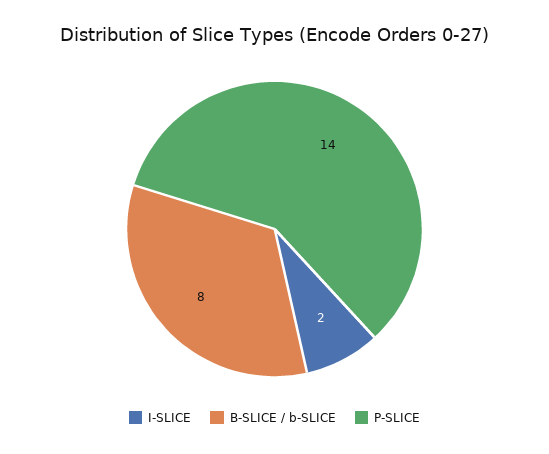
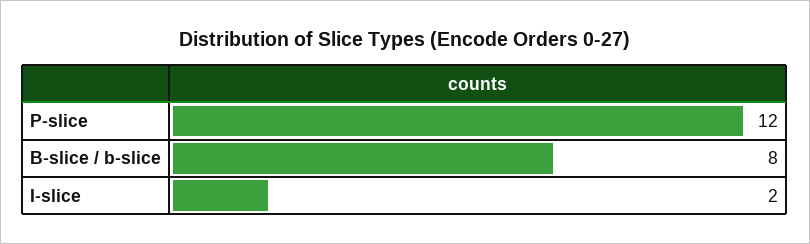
  {
    "I-SLICE": 2,
    "B-SLICE / b-SLICE": 8,
-   "P-SLICE": 14
+   "P-SLICE": 12
  }

